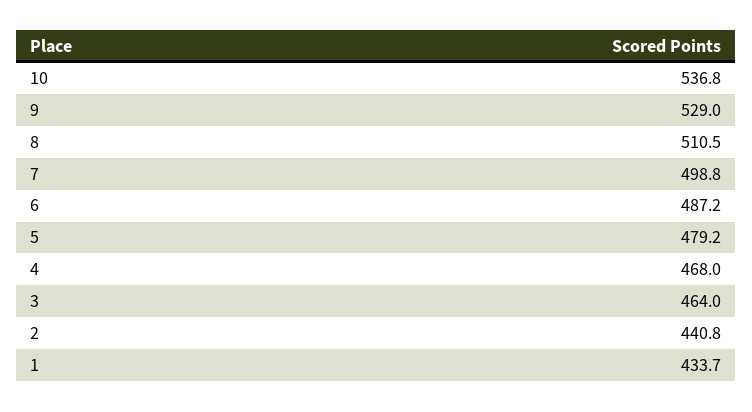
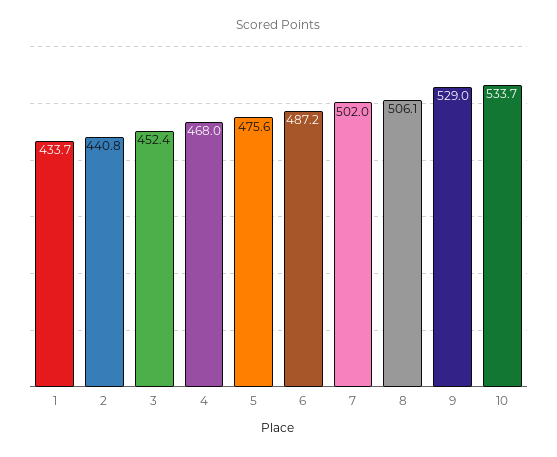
  {
-   "10": 536.8,
+   "10": 533.7,
    "9": 529,
-   "8": 510.5,
+   "8": 506.1,
-   "7": 498.8,
+   "7": 502,
    "6": 487.2,
-   "5": 479.2,
+   "5": 475.6,
    "4": 468,
-   "3": 464,
+   "3": 452.4,
    "2": 440.8,
    "1": 433.7
  }

